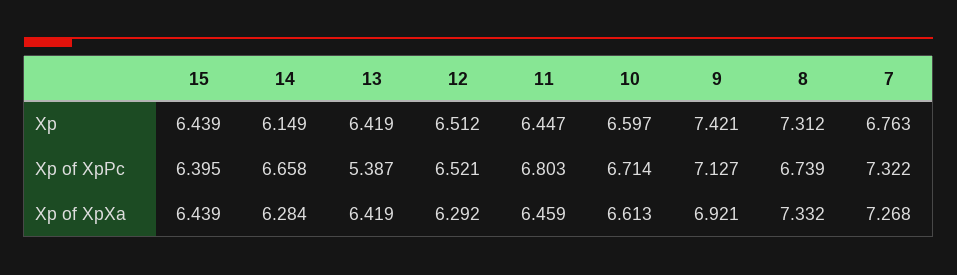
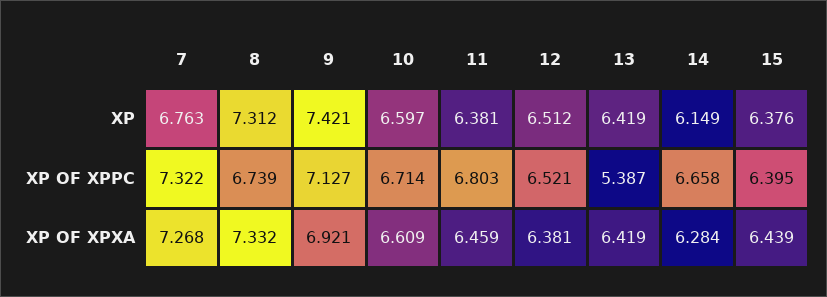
  {
    "15": {
-     "Xp": 6.439,
+     "Xp": 6.376,
      "Xp of XpPc": 6.395,
      "Xp of XpXa": 6.439
    },
    "14": {
      "Xp": 6.149,
      "Xp of XpPc": 6.658,
      "Xp of XpXa": 6.284
    },
    "13": {
      "Xp": 6.419,
      "Xp of XpPc": 5.387,
      "Xp of XpXa": 6.419
    },
    "12": {
      "Xp": 6.512,
      "Xp of XpPc": 6.521,
-     "Xp of XpXa": 6.292
+     "Xp of XpXa": 6.381
    },
    "11": {
-     "Xp": 6.447,
+     "Xp": 6.381,
      "Xp of XpPc": 6.803,
      "Xp of XpXa": 6.459
    },
    "10": {
      "Xp": 6.597,
      "Xp of XpPc": 6.714,
-     "Xp of XpXa": 6.613
+     "Xp of XpXa": 6.609
    },
    "9": {
      "Xp": 7.421,
      "Xp of XpPc": 7.127,
      "Xp of XpXa": 6.921
    },
    "8": {
      "Xp": 7.312,
      "Xp of XpPc": 6.739,
      "Xp of XpXa": 7.332
    },
    "7": {
      "Xp": 6.763,
      "Xp of XpPc": 7.322,
      "Xp of XpXa": 7.268
    }
  }

